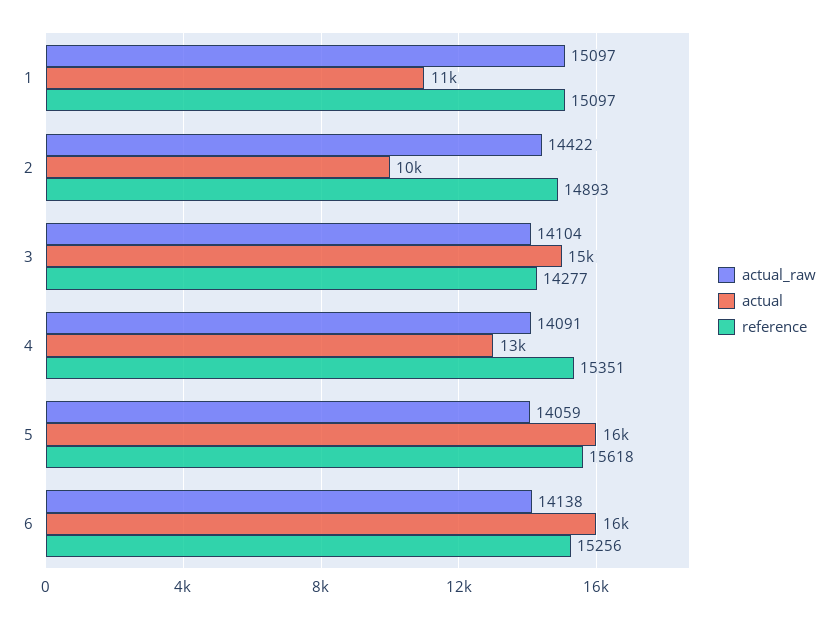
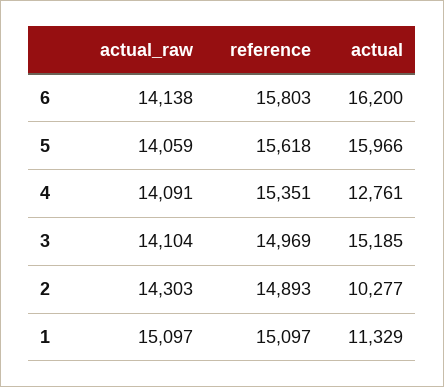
  {
    "actual_raw": {
      "1": 15097,
-     "2": 14422,
+     "2": 14303,
      "3": 14104,
      "4": 14091,
      "5": 14059,
      "6": 14138
    },
    "actual": {
      "1": 11329,
      "2": 10277,
      "3": 15185,
      "4": 12761,
      "5": 15966,
      "6": 16200
    },
    "reference": {
      "1": 15097,
      "2": 14893,
-     "3": 14277,
+     "3": 14969,
      "4": 15351,
      "5": 15618,
-     "6": 15256
+     "6": 15803
    }
  }

